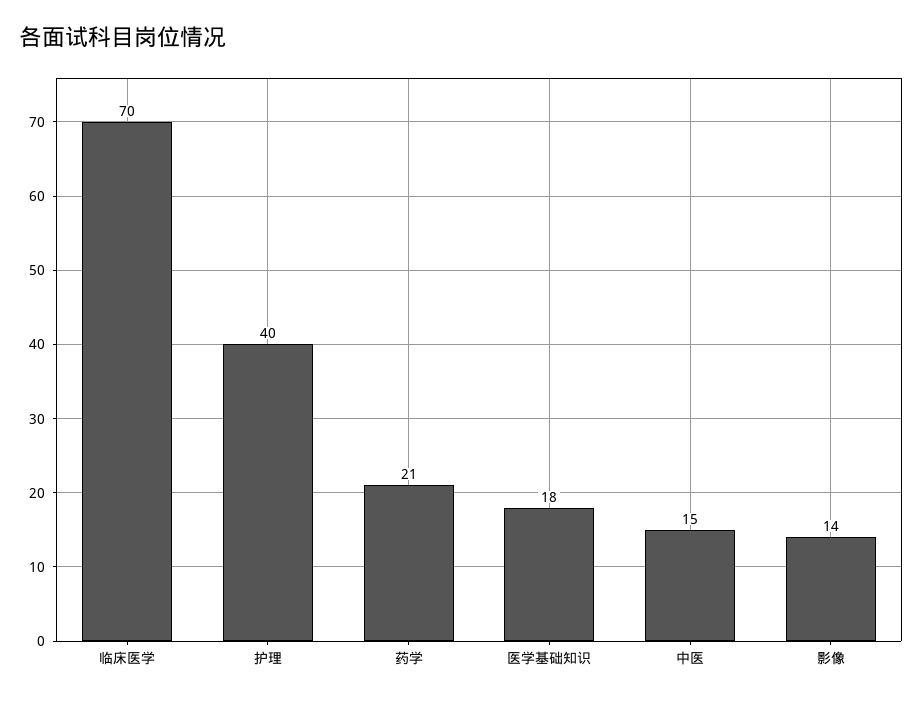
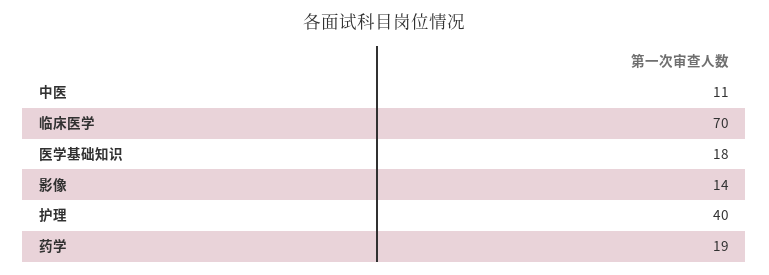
  {
    "临床医学": 70,
    "护理": 40,
-   "药学": 21,
+   "药学": 19,
    "医学基础知识": 18,
-   "中医": 15,
+   "中医": 11,
    "影像": 14
  }

